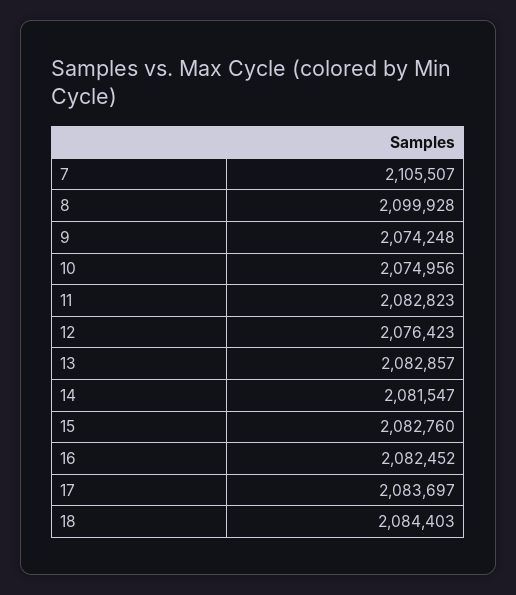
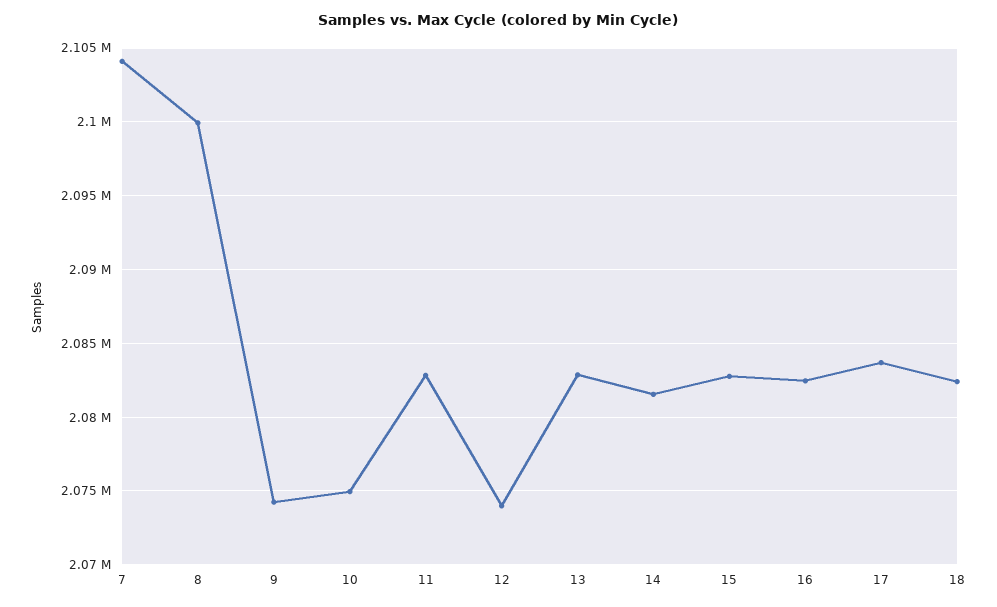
  {
-   "7": 2105507,
+   "7": 2104000,
    "8": 2099928,
    "9": 2074248,
    "10": 2074956,
    "11": 2082823,
-   "12": 2076423,
+   "12": 2074000,
    "13": 2082857,
    "14": 2081547,
    "15": 2082760,
    "16": 2082452,
    "17": 2083697,
-   "18": 2084403
+   "18": 2082500
  }

